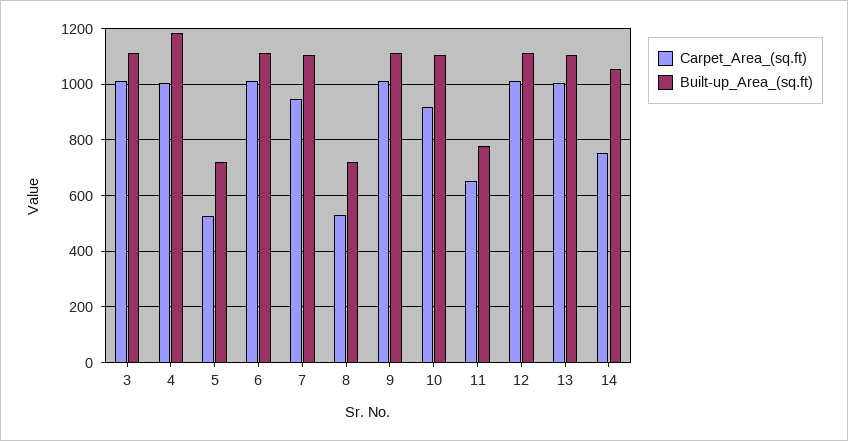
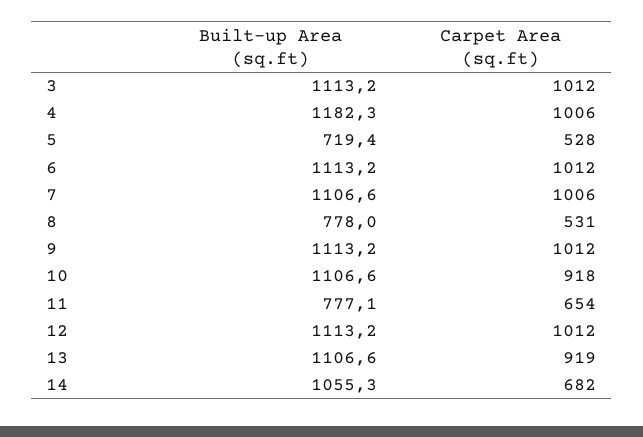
  {
    "Carpet_Area_(sq.ft)": {
      "3": 1012,
      "4": 1006,
      "5": 528,
      "6": 1012,
-     "7": 950,
+     "7": 1006,
      "8": 531,
      "9": 1012,
      "10": 918,
      "11": 654,
      "12": 1012,
-     "13": 1000,
+     "13": 919,
-     "14": 750
+     "14": 682
    },
    "Built-up_Area_(sq.ft)": {
      "3": 1113.2,
      "4": 1182.3,
      "5": 719.4,
      "6": 1113.2,
      "7": 1106.6,
-     "8": 725,
+     "8": 778,
      "9": 1113.2,
      "10": 1106.6,
      "11": 777.1,
      "12": 1113.2,
      "13": 1106.6,
      "14": 1055.3
    }
  }

